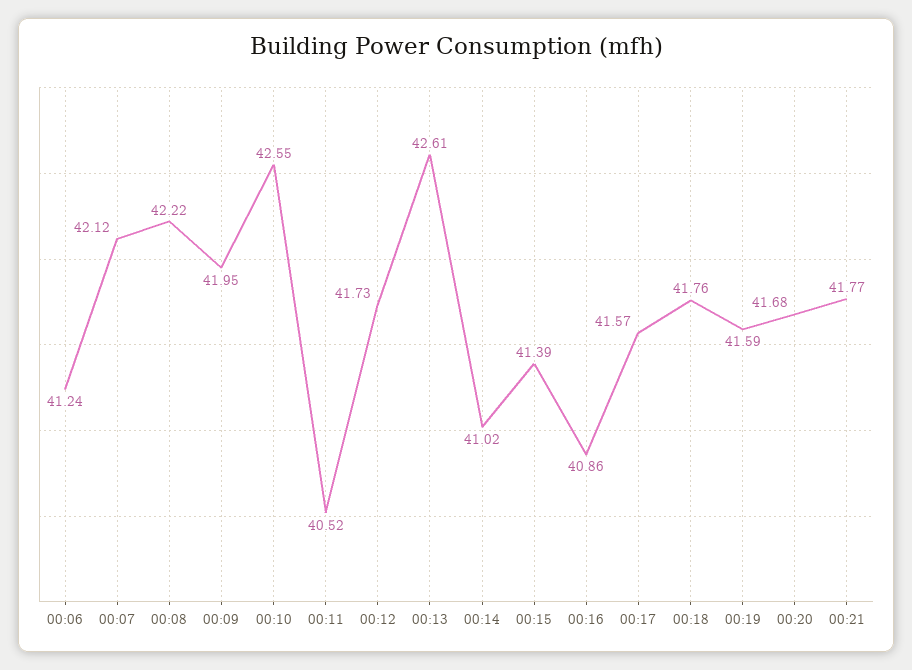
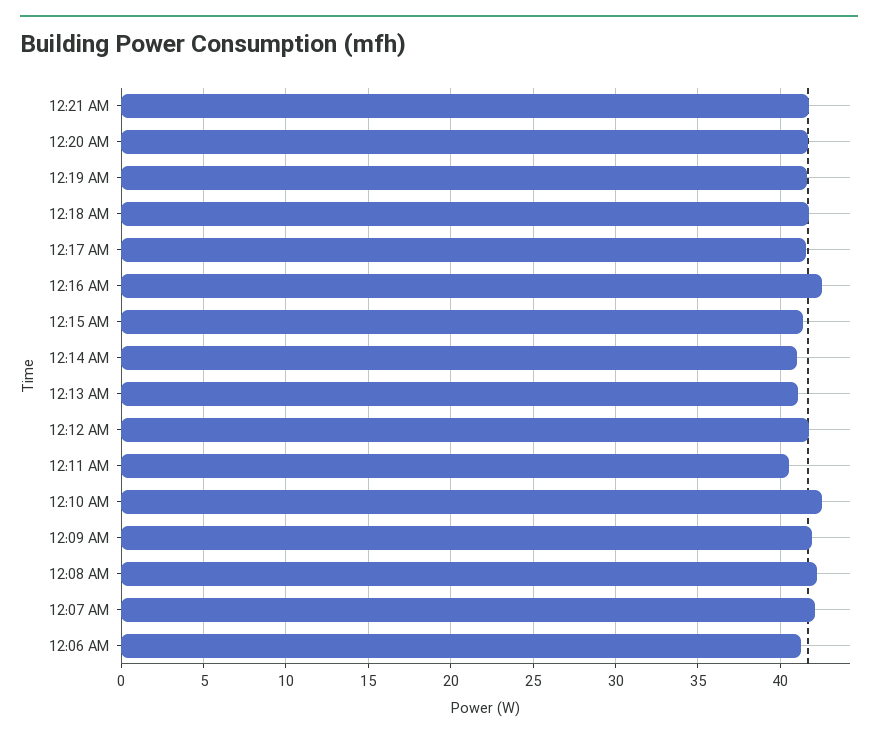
  {
    "00:06": 41.24,
    "00:07": 42.12,
    "00:08": 42.22,
    "00:09": 41.95,
    "00:10": 42.55,
    "00:11": 40.52,
    "00:12": 41.73,
-   "00:13": 42.61,
+   "00:13": 41,
    "00:14": 41.02,
    "00:15": 41.39,
-   "00:16": 40.86,
+   "00:16": 42.5,
    "00:17": 41.57,
    "00:18": 41.76,
    "00:19": 41.59,
    "00:20": 41.68,
    "00:21": 41.77
  }

